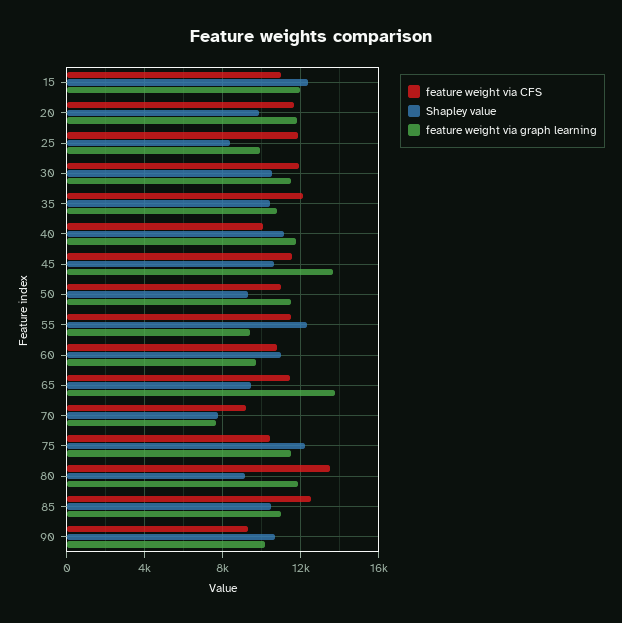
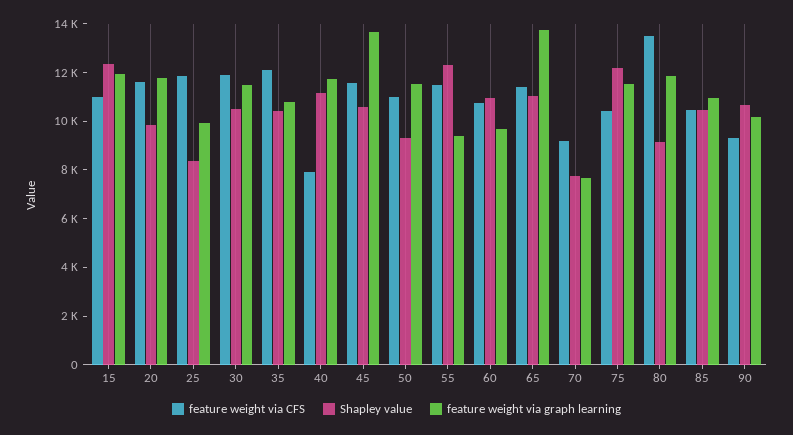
  {
    "feature weight via CFS": {
      "15": 11000,
      "20": 11500,
      "25": 12000,
      "30": 12000,
      "35": 12000,
-     "40": 10000,
+     "40": 8000,
      "45": 11500,
      "50": 11000,
      "55": 11500,
      "60": 11000,
      "65": 11500,
      "70": 9000,
      "75": 10500,
      "80": 13500,
-     "85": 12500,
+     "85": 10500,
      "90": 9500
    },
    "Shapley value": {
      "15": 12500,
      "20": 10000,
      "25": 8500,
      "30": 10500,
      "35": 10500,
      "40": 11000,
      "45": 10500,
      "50": 9500,
      "55": 12500,
      "60": 11000,
-     "65": 9500,
+     "65": 11000,
      "70": 7500,
      "75": 12000,
      "80": 9000,
      "85": 10500,
      "90": 10500
    },
    "feature weight via graph learning": {
      "15": 12000,
      "20": 12000,
      "25": 10000,
      "30": 11500,
      "35": 11000,
      "40": 11500,
      "45": 13500,
      "50": 11500,
      "55": 9500,
      "60": 9500,
      "65": 14000,
      "70": 7500,
      "75": 11500,
      "80": 12000,
      "85": 11000,
      "90": 10000
    }
  }

